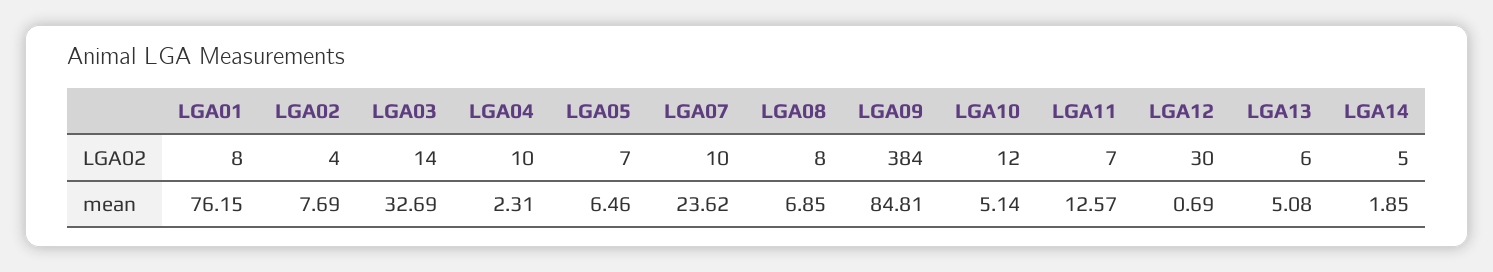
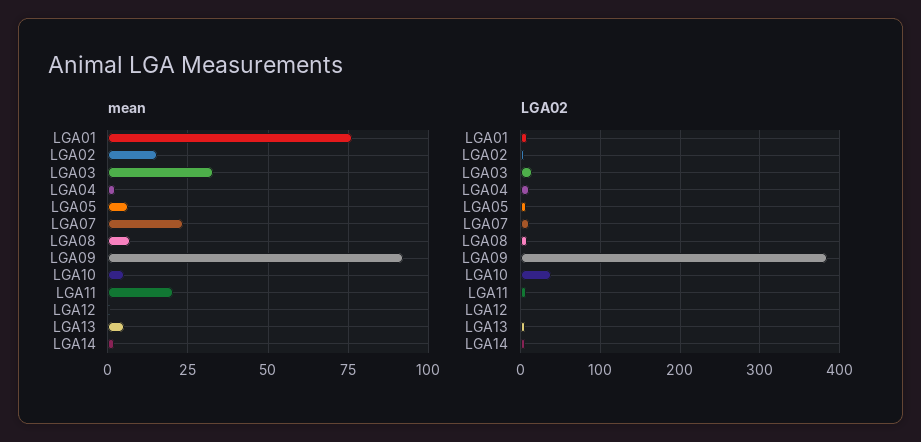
  {
    "LGA02": {
      "LGA01": 8,
      "LGA02": 4,
      "LGA03": 14,
      "LGA04": 10,
      "LGA05": 7,
      "LGA07": 10,
      "LGA08": 8,
      "LGA09": 384,
-     "LGA10": 12,
+     "LGA10": 40,
      "LGA11": 7,
-     "LGA12": 30,
+     "LGA12": 0,
      "LGA13": 6,
      "LGA14": 5
    },
    "mean": {
      "LGA01": 76.15,
-     "LGA02": 7.69,
+     "LGA02": 15,
      "LGA03": 32.69,
      "LGA04": 2.31,
      "LGA05": 6.46,
      "LGA07": 23.62,
      "LGA08": 6.85,
-     "LGA09": 84.81,
+     "LGA09": 92.5,
      "LGA10": 5.14,
-     "LGA11": 12.57,
+     "LGA11": 20,
      "LGA12": 0.69,
      "LGA13": 5.08,
      "LGA14": 1.85
    }
  }

